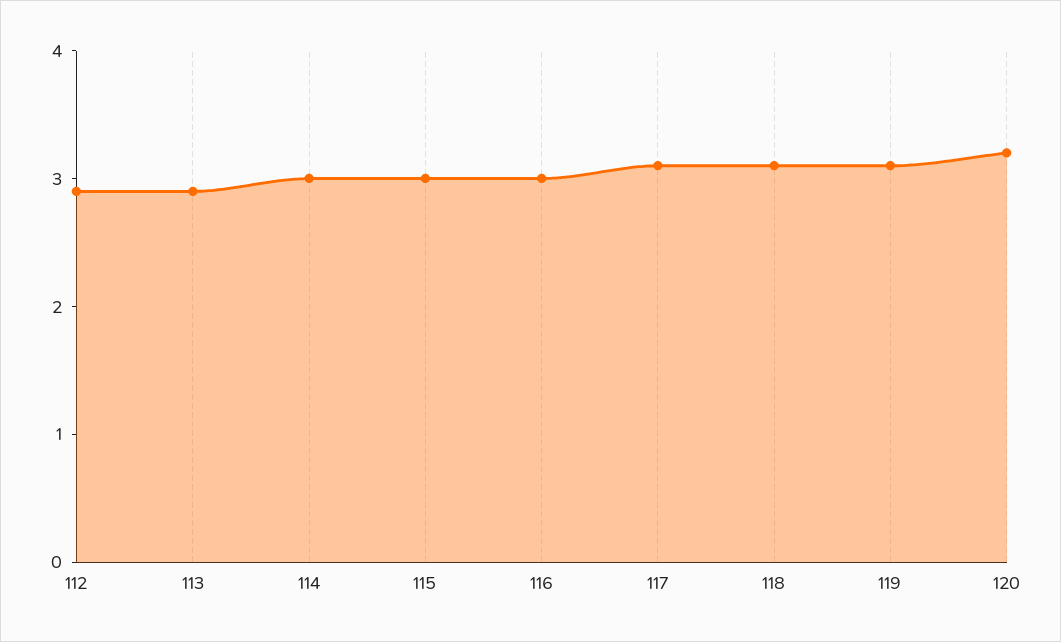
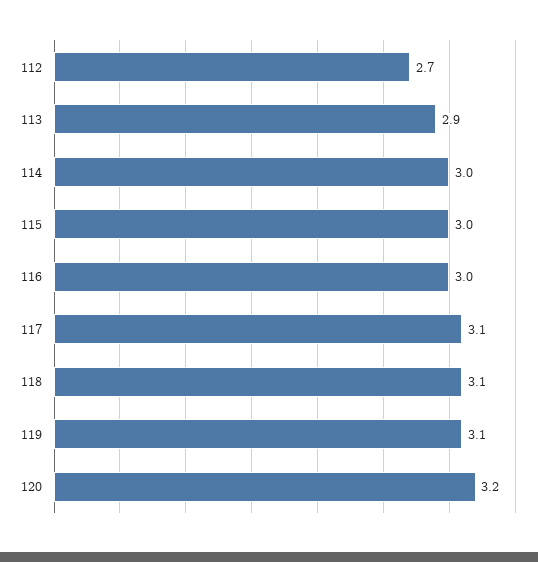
  {
-   "112": 2.9,
+   "112": 2.7,
    "113": 2.9,
    "114": 3,
    "115": 3,
    "116": 3,
    "117": 3.1,
    "118": 3.1,
    "119": 3.1,
    "120": 3.2
  }

